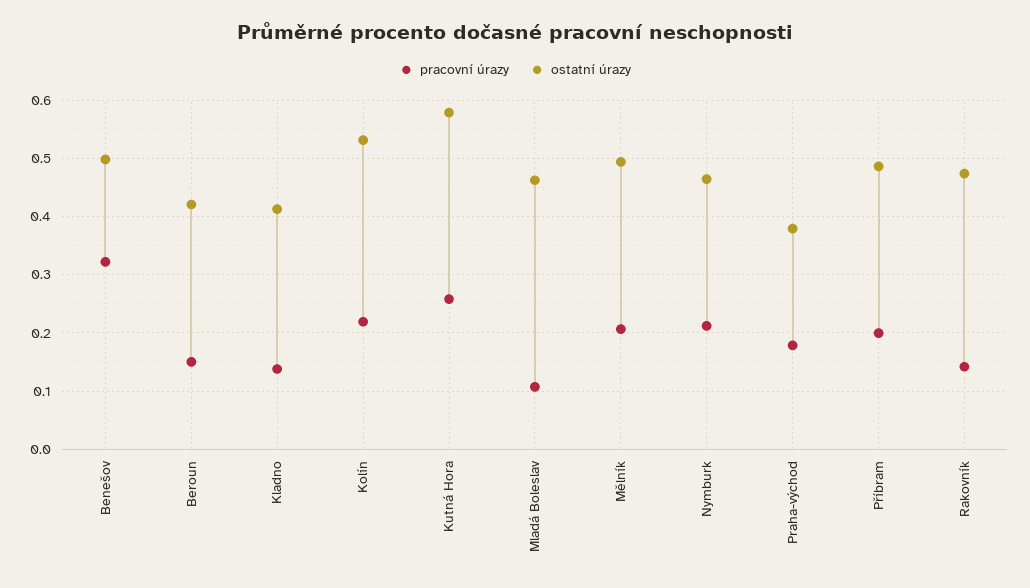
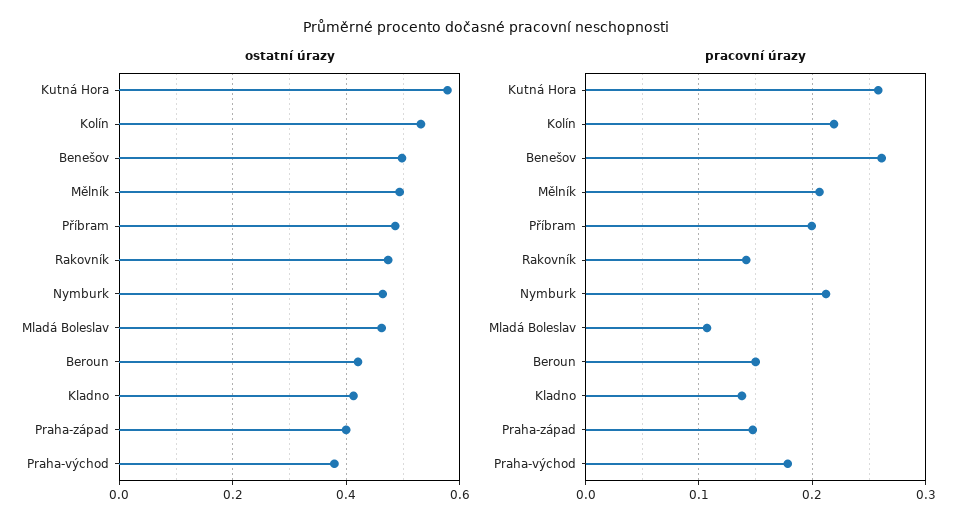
  {
    "pracovní úrazy": {
-     "Benešov": 0.32,
+     "Benešov": 0.26,
      "Beroun": 0.15,
      "Kladno": 0.14,
      "Kolín": 0.22,
      "Kutná Hora": 0.26,
      "Mladá Boleslav": 0.11,
      "Mělník": 0.21,
      "Nymburk": 0.21,
      "Praha-východ": 0.18,
      "Příbram": 0.2,
-     "Rakovník": 0.14
+     "Rakovník": 0.14,
+     "Praha-západ": 0.15
    },
    "ostatní úrazy": {
      "Benešov": 0.5,
      "Beroun": 0.42,
      "Kladno": 0.42,
      "Kolín": 0.54,
      "Kutná Hora": 0.58,
      "Mladá Boleslav": 0.46,
      "Mělník": 0.5,
      "Nymburk": 0.46,
      "Praha-východ": 0.38,
      "Příbram": 0.48,
-     "Rakovník": 0.48
+     "Rakovník": 0.48,
+     "Praha-západ": 0.4
    }
  }

